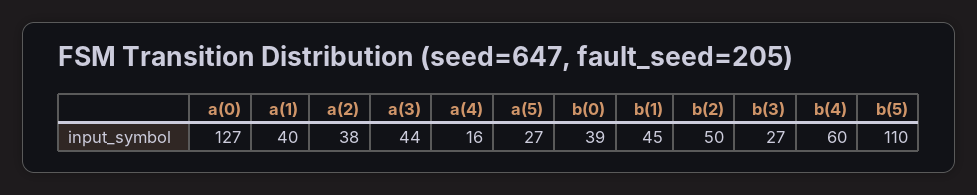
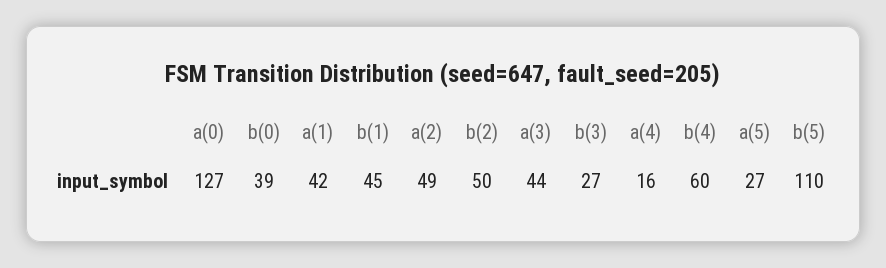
  {
    "a(0)": 127,
-   "a(1)": 40,
+   "a(1)": 42,
-   "a(2)": 38,
+   "a(2)": 49,
    "a(3)": 44,
    "a(4)": 16,
    "a(5)": 27,
    "b(0)": 39,
    "b(1)": 45,
    "b(2)": 50,
    "b(3)": 27,
    "b(4)": 60,
    "b(5)": 110
  }

